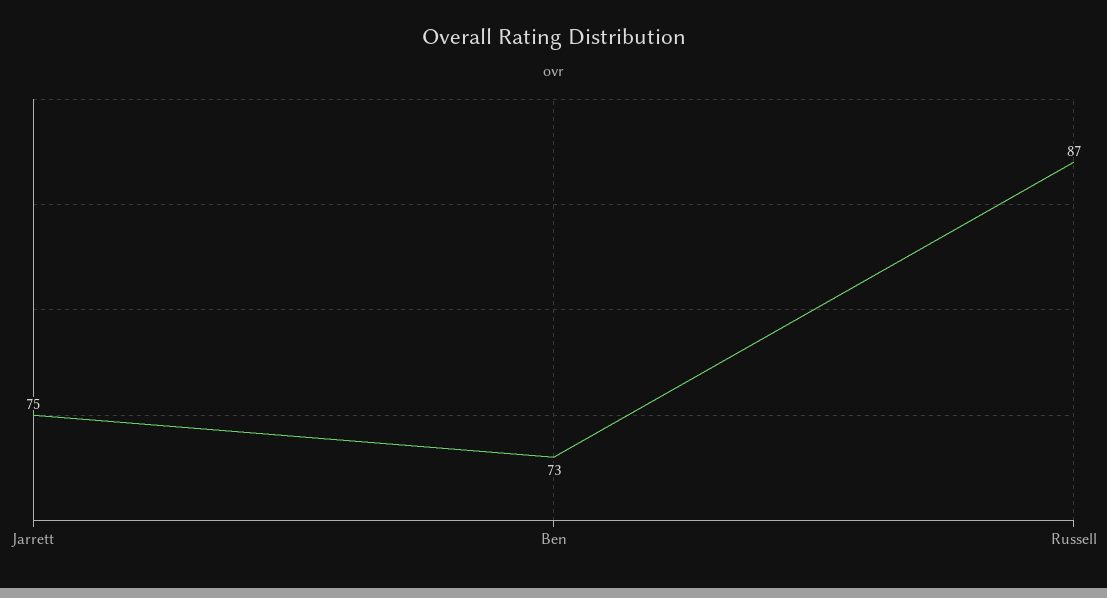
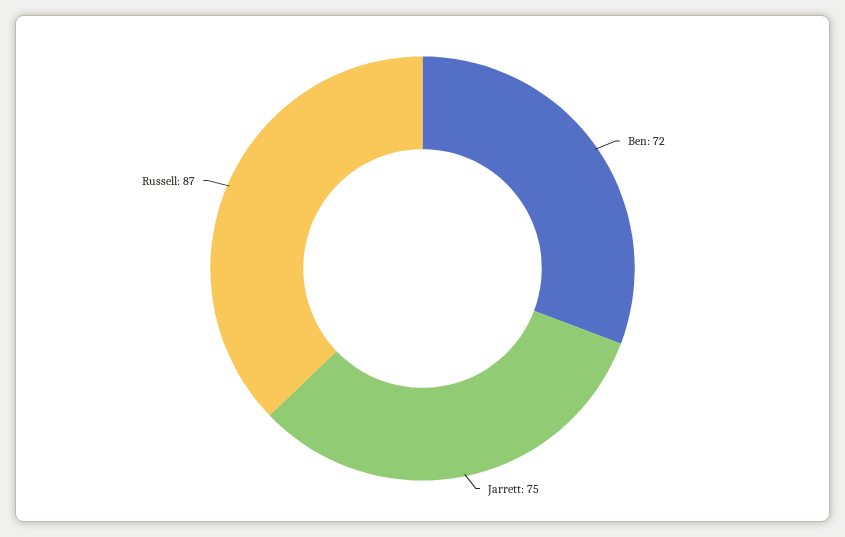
  {
    "Jarrett": 75,
-   "Ben": 73,
+   "Ben": 72,
    "Russell": 87
  }

